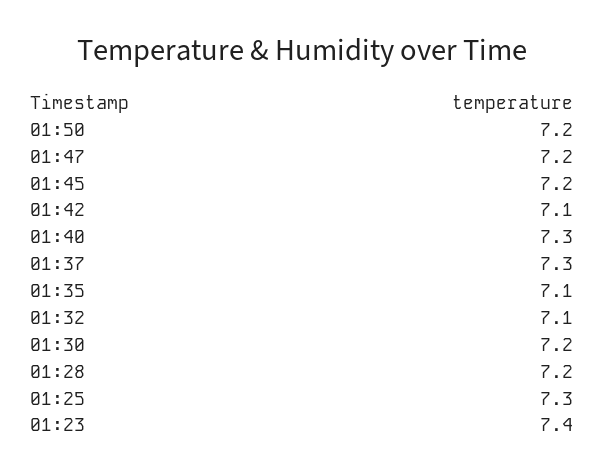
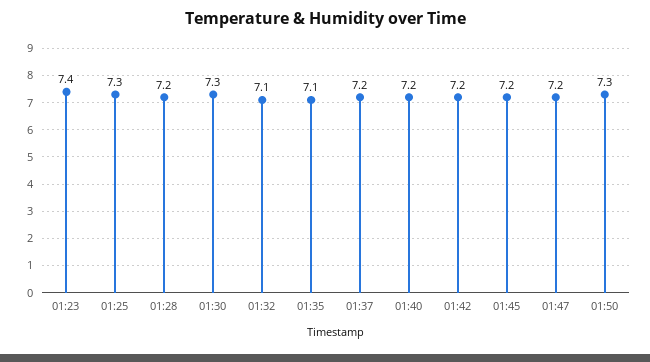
  {
-   "01:50": 7.2,
+   "01:50": 7.3,
    "01:47": 7.2,
    "01:45": 7.2,
-   "01:42": 7.1,
+   "01:42": 7.2,
-   "01:40": 7.3,
+   "01:40": 7.2,
-   "01:37": 7.3,
+   "01:37": 7.2,
    "01:35": 7.1,
    "01:32": 7.1,
-   "01:30": 7.2,
+   "01:30": 7.3,
    "01:28": 7.2,
    "01:25": 7.3,
    "01:23": 7.4
  }

